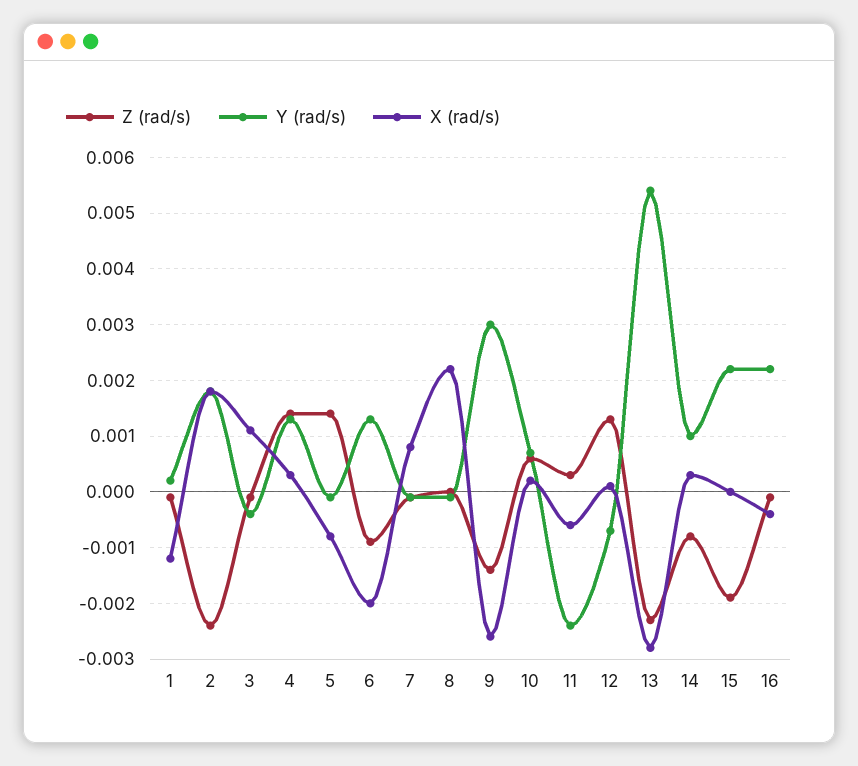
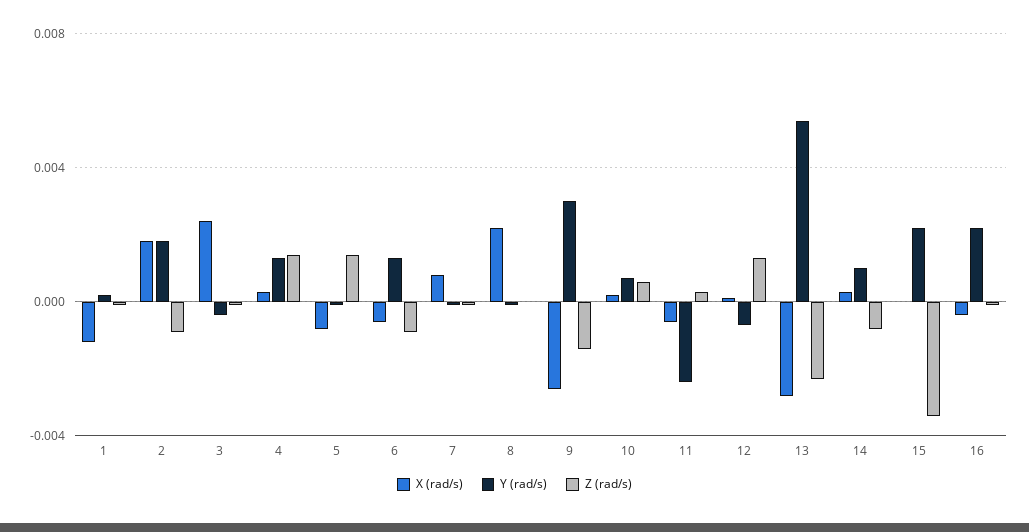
  {
    "Z (rad/s)": {
      "1": 0,
-     "2": -0.0025,
+     "2": -0.001,
      "3": 0,
      "4": 0.0015,
      "5": 0.0015,
      "6": -0.001,
      "7": 0,
      "8": 0,
      "9": -0.0015,
      "10": 0.0005,
      "11": 0.0005,
      "12": 0.0015,
      "13": -0.0025,
      "14": -0.001,
-     "15": -0.002,
+     "15": -0.0035,
      "16": 0
    },
    "Y (rad/s)": {
      "1": 0,
      "2": 0.002,
      "3": -0.0005,
      "4": 0.0015,
      "5": 0,
      "6": 0.0015,
      "7": 0,
      "8": 0,
      "9": 0.003,
      "10": 0.0005,
      "11": -0.0025,
      "12": -0.0005,
      "13": 0.0055,
      "14": 0.001,
      "15": 0.002,
      "16": 0.002
    },
    "X (rad/s)": {
      "1": -0.001,
      "2": 0.002,
-     "3": 0.001,
+     "3": 0.0025,
      "4": 0.0005,
      "5": -0.001,
-     "6": -0.002,
+     "6": -0.0005,
      "7": 0.001,
      "8": 0.002,
      "9": -0.0025,
      "10": 0,
      "11": -0.0005,
      "12": 0,
      "13": -0.003,
      "14": 0.0005,
      "15": 0,
      "16": -0.0005
    }
  }

